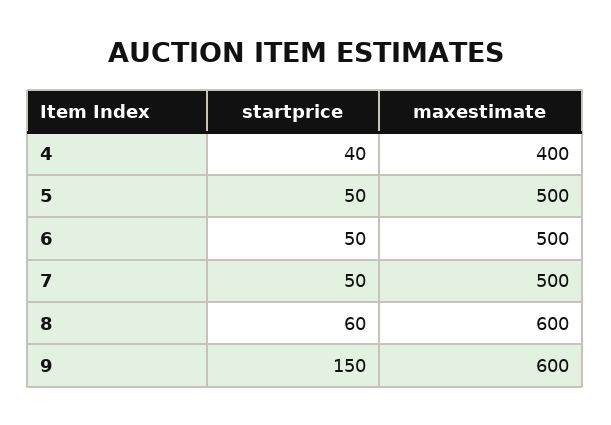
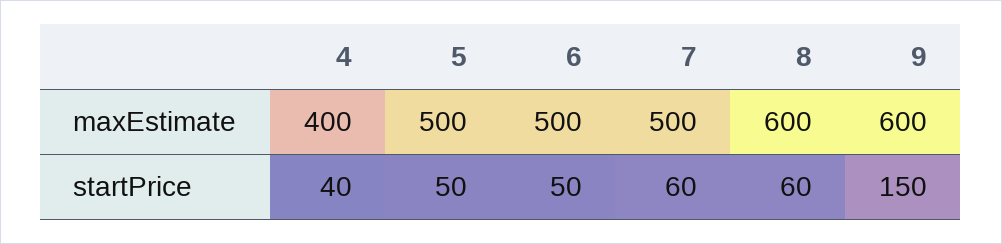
  {
    "startprice": {
      "4": 40,
      "5": 50,
      "6": 50,
-     "7": 50,
+     "7": 60,
      "8": 60,
      "9": 150
    },
    "maxestimate": {
      "4": 400,
      "5": 500,
      "6": 500,
      "7": 500,
      "8": 600,
      "9": 600
    }
  }

